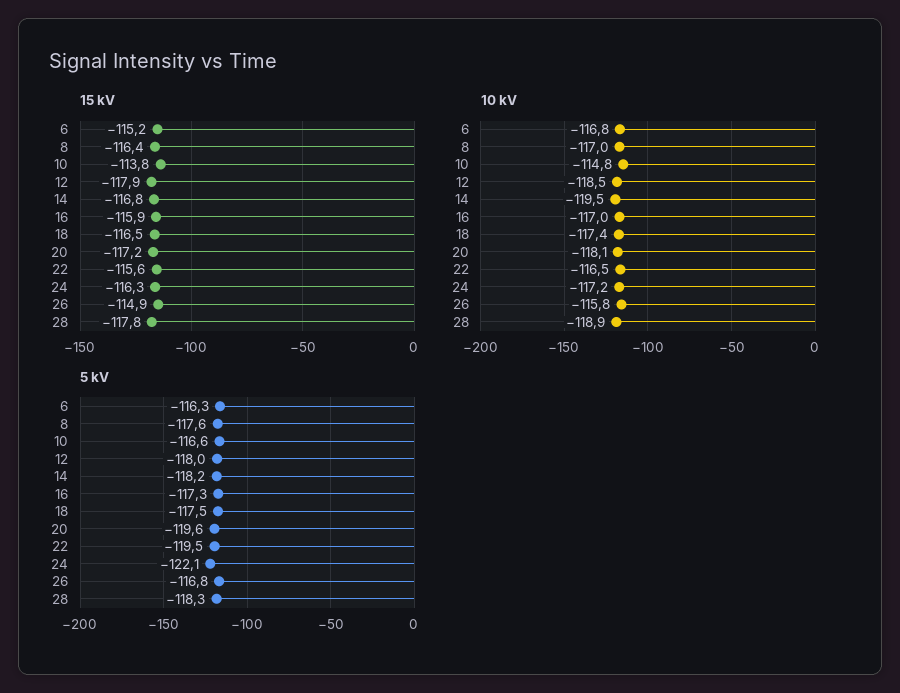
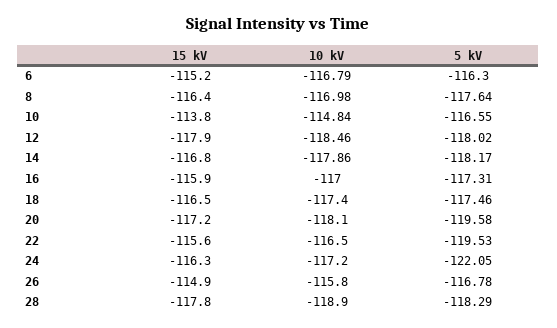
  {
    "15 kV": {
      "6": -115.2,
      "8": -116.4,
      "10": -113.8,
      "12": -117.9,
      "14": -116.8,
      "16": -115.9,
      "18": -116.5,
      "20": -117.2,
      "22": -115.6,
      "24": -116.3,
      "26": -114.9,
      "28": -117.8
    },
    "10 kV": {
      "6": -116.79,
      "8": -116.98,
      "10": -114.84,
      "12": -118.46,
-     "14": -119.5,
+     "14": -117.86,
      "16": -117,
      "18": -117.4,
      "20": -118.1,
      "22": -116.5,
      "24": -117.2,
      "26": -115.8,
      "28": -118.9
    },
    "5 kV": {
      "6": -116.3,
      "8": -117.64,
      "10": -116.55,
      "12": -118.02,
      "14": -118.17,
      "16": -117.31,
      "18": -117.46,
      "20": -119.58,
      "22": -119.53,
      "24": -122.05,
      "26": -116.78,
      "28": -118.29
    }
  }

